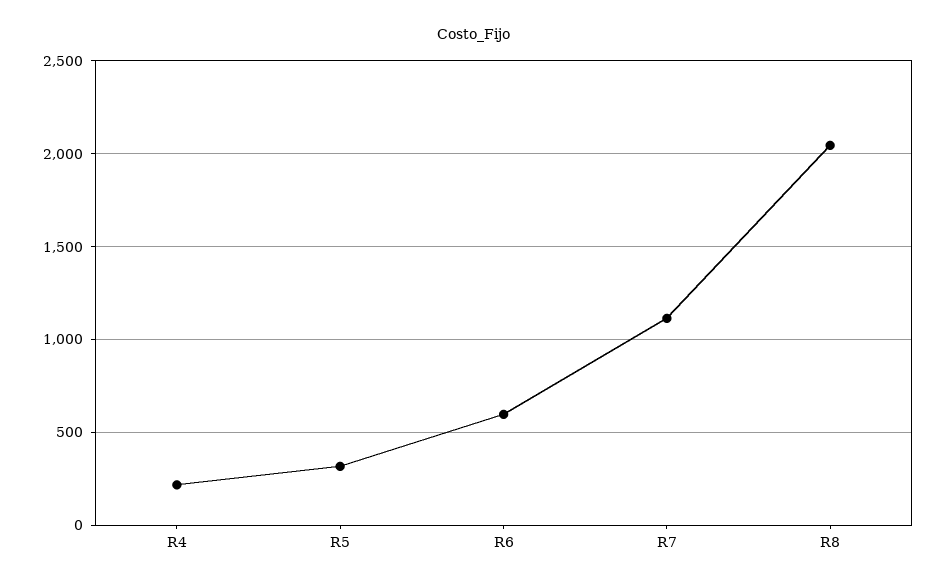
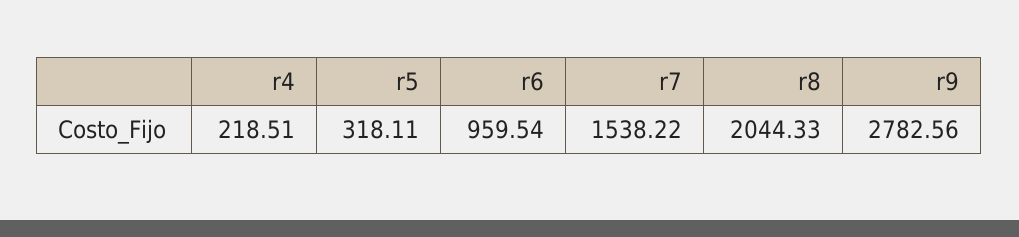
  {
    "R4": 218.51,
    "R5": 318.11,
-   "R6": 600,
+   "R6": 959.54,
-   "R7": 1100,
+   "R7": 1538.22,
-   "R8": 2044.33
+   "R8": 2044.33,
+   "r9": 2782.56
  }

